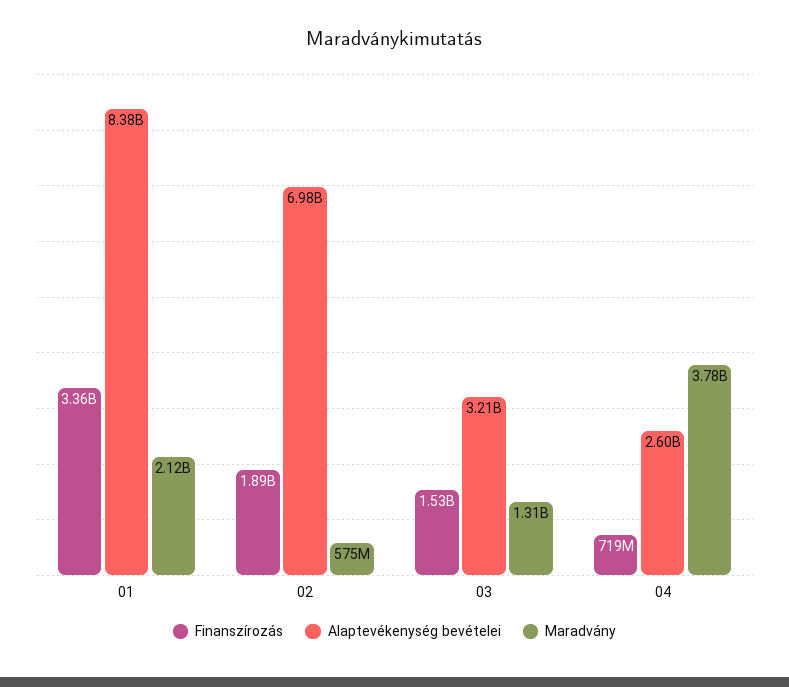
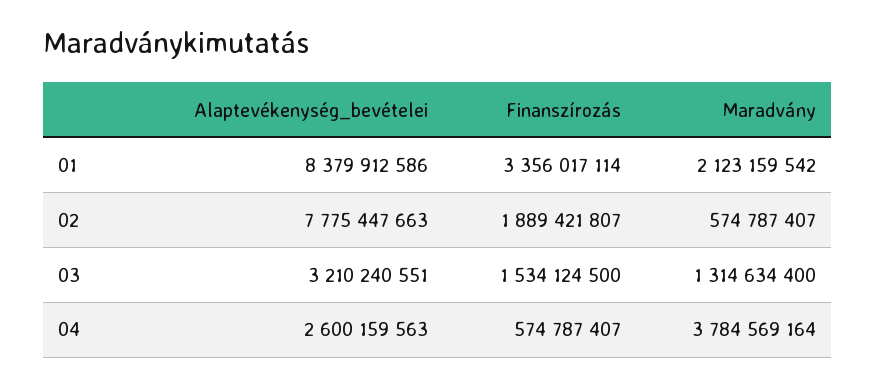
  {
    "Finanszírozás": {
      "01": 3356017114,
      "02": 1889421807,
      "03": 1534124500,
-     "04": 719000000
+     "04": 574787407
    },
    "Alaptevékenység bevételei": {
      "01": 8379912586,
-     "02": 6980000000,
+     "02": 7775447663,
      "03": 3210240551,
      "04": 2600159563
    },
    "Maradvány": {
      "01": 2123159542,
      "02": 574787407,
      "03": 1314634400,
      "04": 3784569164
    }
  }

